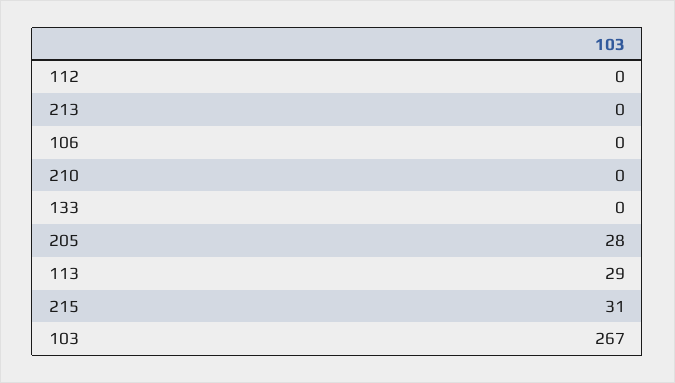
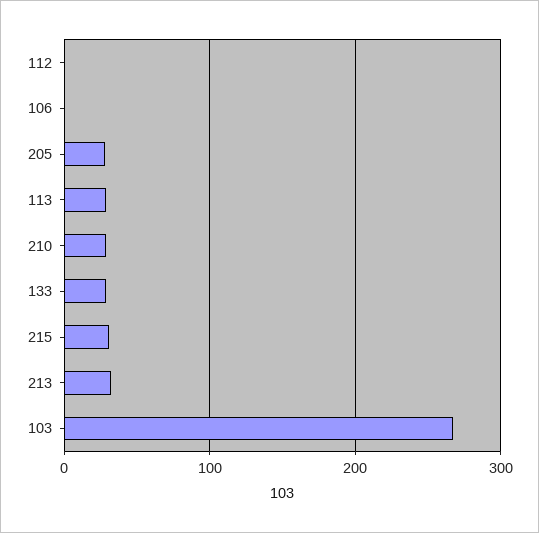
  {
    "112": 0,
-   "213": 0,
+   "213": 30,
    "106": 0,
-   "210": 0,
+   "210": 30,
-   "133": 0,
+   "133": 30,
    "205": 28,
    "113": 29,
    "215": 31,
    "103": 267
  }

